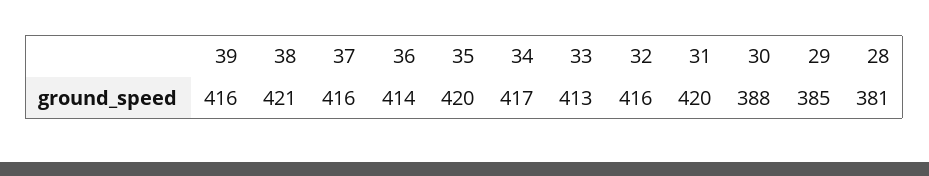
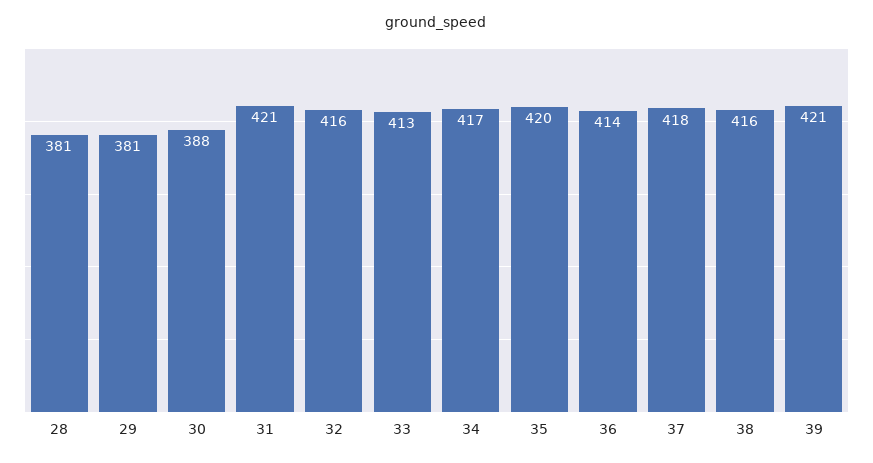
  {
-   "39": 416,
+   "39": 421,
-   "38": 421,
+   "38": 416,
-   "37": 416,
+   "37": 418,
    "36": 414,
    "35": 420,
    "34": 417,
    "33": 413,
    "32": 416,
-   "31": 420,
+   "31": 421,
    "30": 388,
-   "29": 385,
+   "29": 381,
    "28": 381
  }

